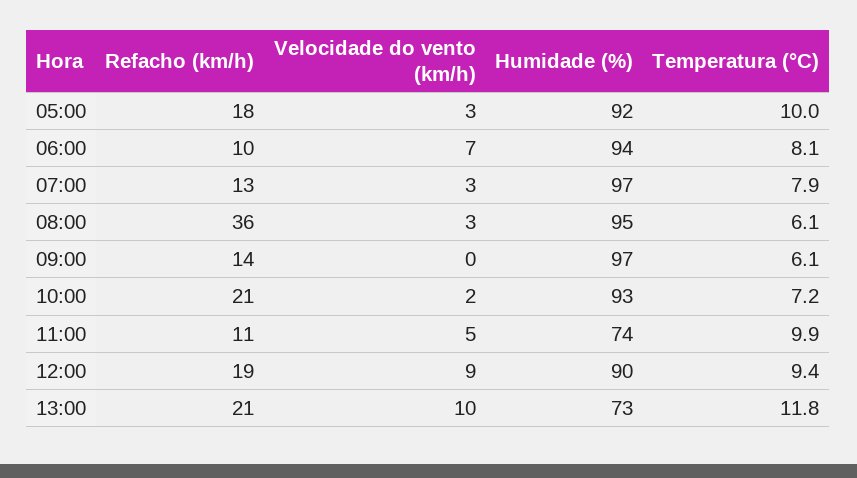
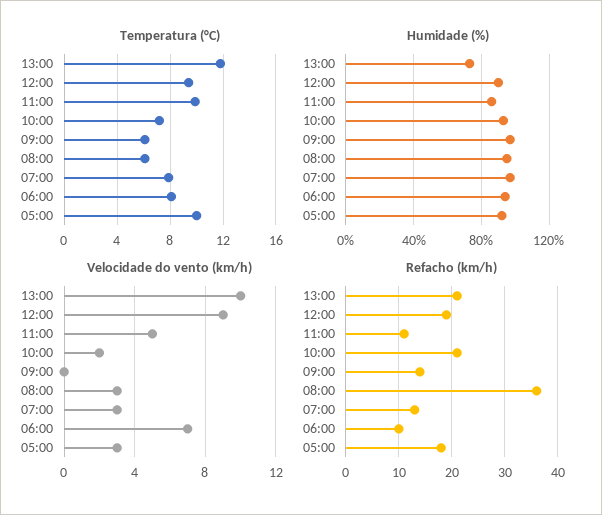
  {
    "Refacho (km/h)": {
      "05:00": 18,
      "06:00": 10,
      "07:00": 13,
      "08:00": 36,
      "09:00": 14,
      "10:00": 21,
      "11:00": 11,
      "12:00": 19,
      "13:00": 21
    },
    "Velocidade do vento (km/h)": {
      "05:00": 3,
      "06:00": 7,
      "07:00": 3,
      "08:00": 3,
      "09:00": 0,
      "10:00": 2,
      "11:00": 5,
      "12:00": 9,
      "13:00": 10
    },
    "Humidade (%)": {
      "05:00": 92,
      "06:00": 94,
      "07:00": 97,
      "08:00": 95,
      "09:00": 97,
      "10:00": 93,
-     "11:00": 74,
+     "11:00": 85,
      "12:00": 90,
      "13:00": 73
    },
    "Temperatura (°C)": {
      "05:00": 10,
      "06:00": 8.1,
      "07:00": 7.9,
      "08:00": 6.1,
      "09:00": 6.1,
      "10:00": 7.2,
      "11:00": 9.9,
      "12:00": 9.4,
      "13:00": 11.8
    }
  }

